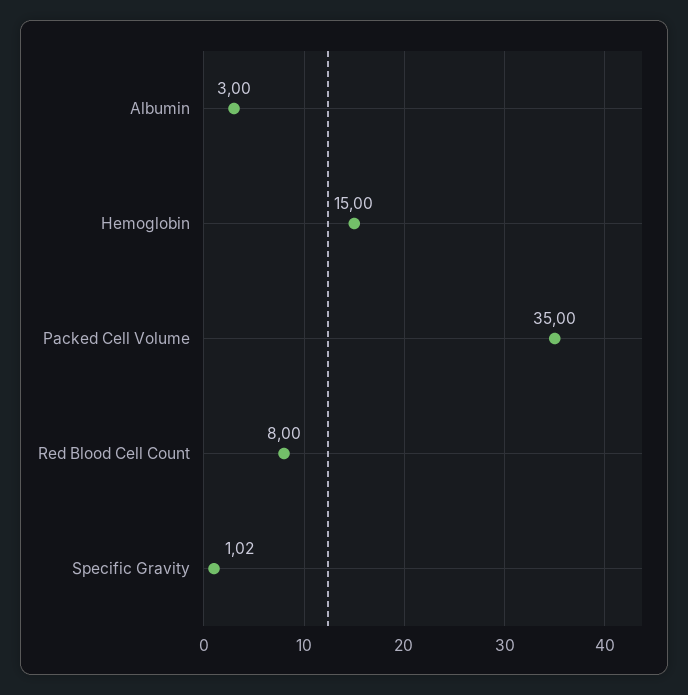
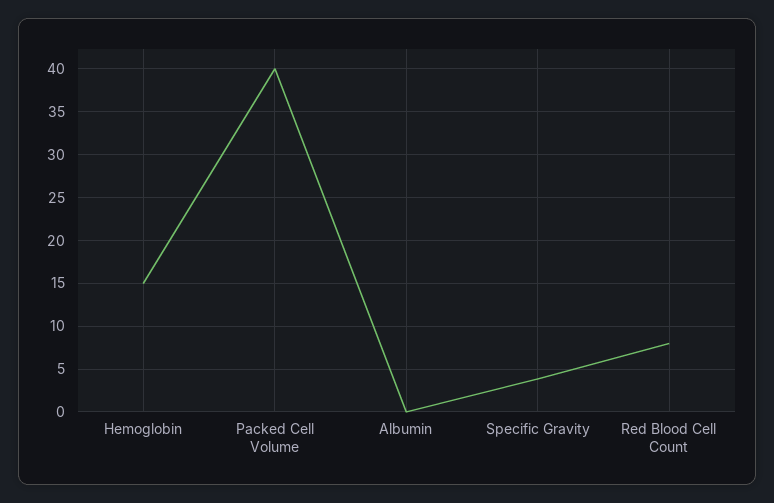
  {
-   "Albumin": 3,
+   "Albumin": 0,
    "Hemoglobin": 15,
-   "Packed Cell Volume": 35,
+   "Packed Cell Volume": 40,
    "Red Blood Cell Count": 8,
-   "Specific Gravity": 1.02
+   "Specific Gravity": 4
  }

